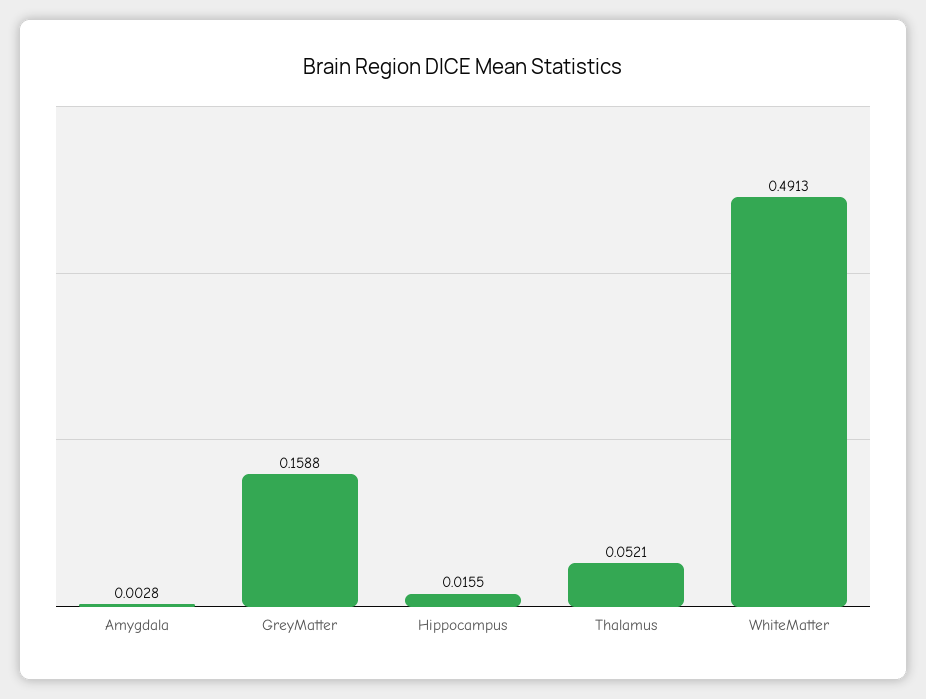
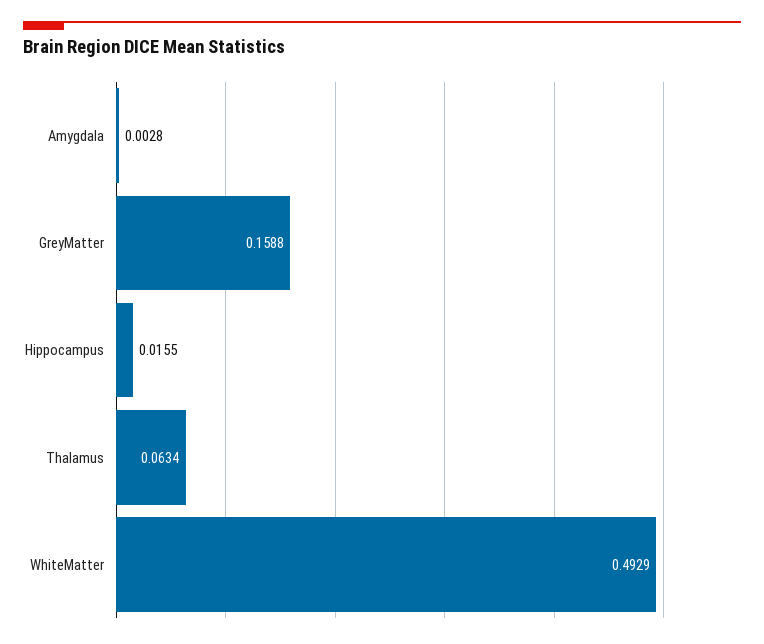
  {
    "Amygdala": 0.0028,
    "GreyMatter": 0.1588,
    "Hippocampus": 0.0155,
-   "Thalamus": 0.0521,
+   "Thalamus": 0.0634,
-   "WhiteMatter": 0.4913
+   "WhiteMatter": 0.4929
  }

